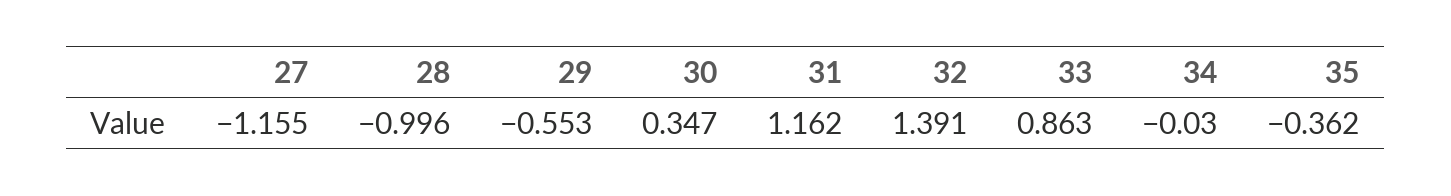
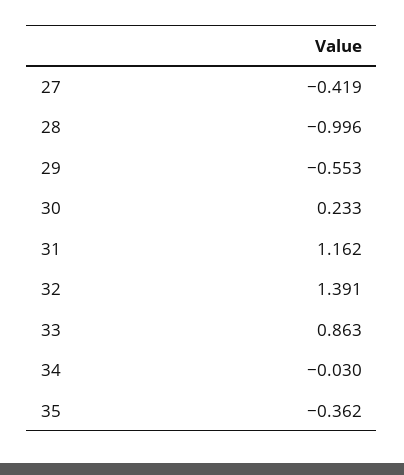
  {
-   "27": -1.155,
+   "27": -0.419,
    "28": -0.996,
    "29": -0.553,
-   "30": 0.347,
+   "30": 0.233,
    "31": 1.162,
    "32": 1.391,
    "33": 0.863,
    "34": -0.03,
    "35": -0.362
  }

